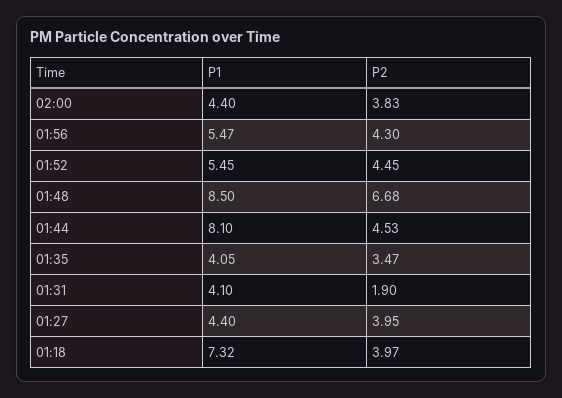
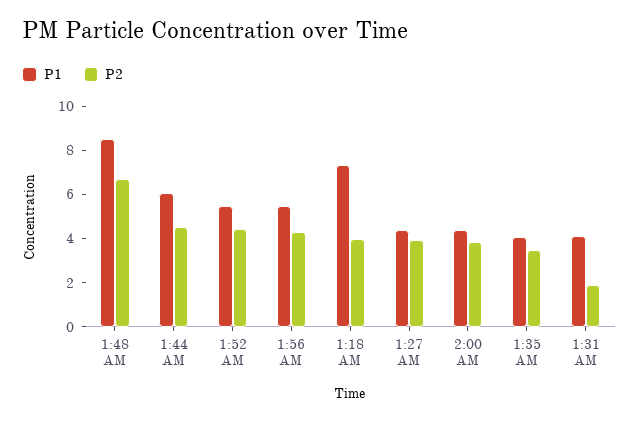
  {
    "P1": {
      "02:00": 4.4,
      "01:56": 5.47,
      "01:52": 5.45,
      "01:48": 8.5,
-     "01:44": 8.1,
+     "01:44": 6,
      "01:35": 4.05,
      "01:31": 4.1,
      "01:27": 4.4,
      "01:18": 7.32
    },
    "P2": {
      "02:00": 3.83,
      "01:56": 4.3,
      "01:52": 4.45,
      "01:48": 6.68,
      "01:44": 4.53,
      "01:35": 3.47,
      "01:31": 1.9,
      "01:27": 3.95,
      "01:18": 3.97
    }
  }

